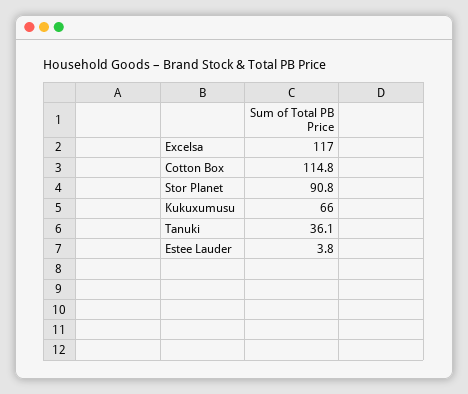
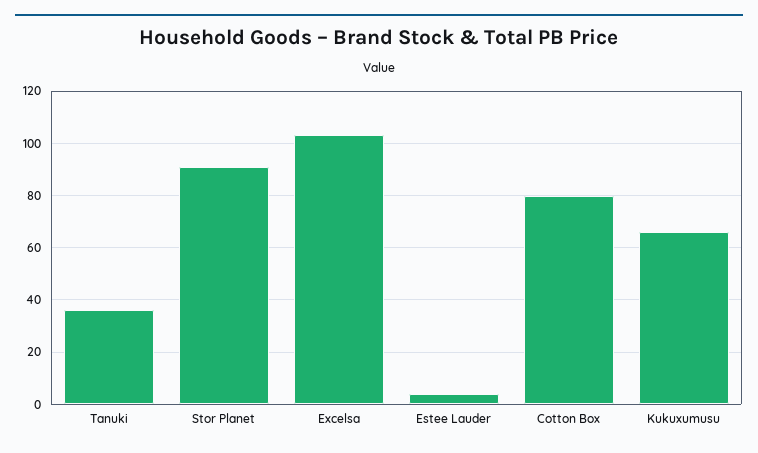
  {
-   "Excelsa": 117,
+   "Excelsa": 102.5,
-   "Cotton Box": 114.8,
+   "Cotton Box": 80,
    "Stor Planet": 90.8,
    "Kukuxumusu": 66,
    "Tanuki": 36.1,
    "Estee Lauder": 3.8
  }

